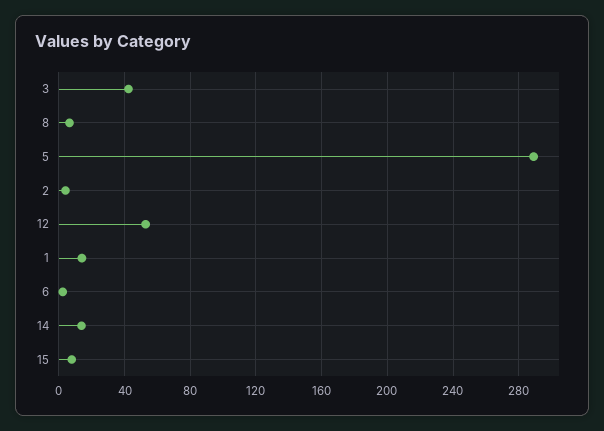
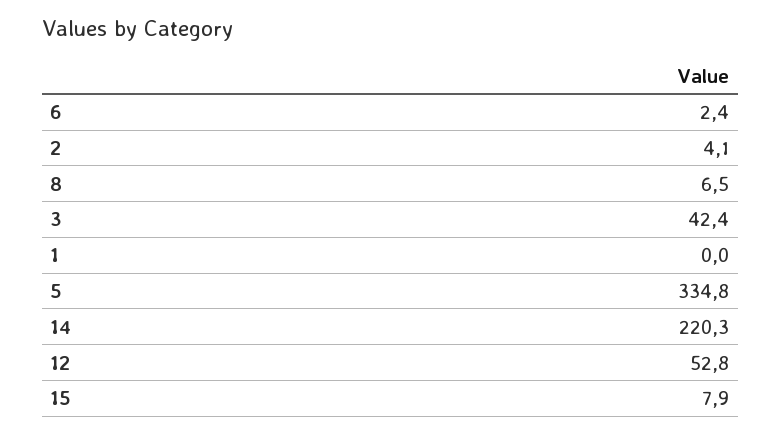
  {
    "3": 42.4,
    "8": 6.5,
-   "5": 290,
+   "5": 334.8,
    "2": 4.1,
    "12": 52.8,
-   "1": 15,
+   "1": 0,
    "6": 2.4,
-   "14": 15,
+   "14": 220.3,
    "15": 7.9
  }

